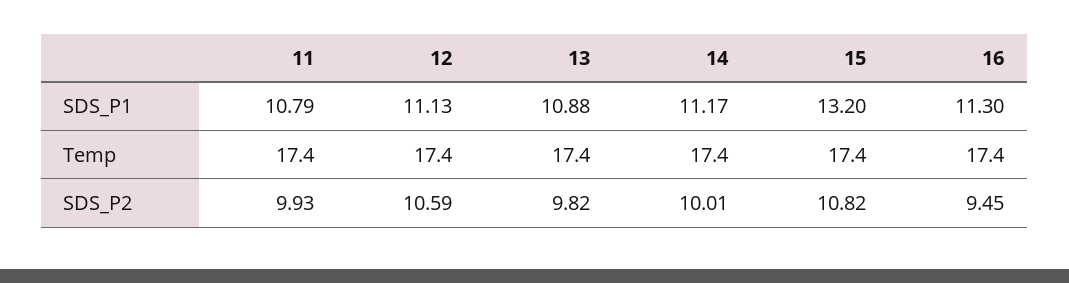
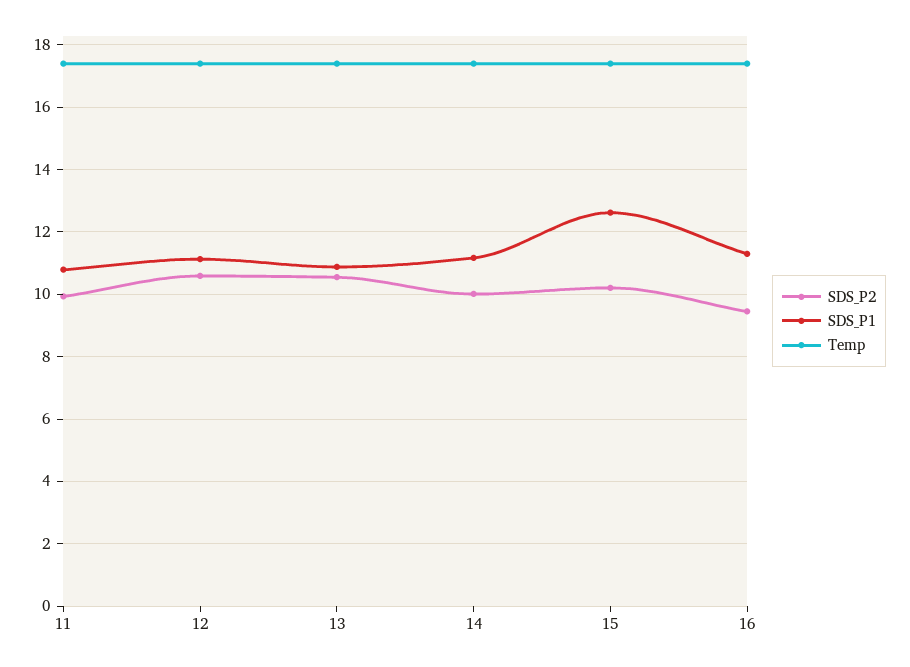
  {
    "SDS_P1": {
      "11": 10.79,
      "12": 11.13,
      "13": 10.88,
      "14": 11.17,
-     "15": 13.2,
+     "15": 12.6,
      "16": 11.3
    },
    "Temp": {
      "11": 17.4,
      "12": 17.4,
      "13": 17.4,
      "14": 17.4,
      "15": 17.4,
      "16": 17.4
    },
    "SDS_P2": {
      "11": 9.93,
      "12": 10.59,
-     "13": 9.82,
+     "13": 10.6,
      "14": 10.01,
-     "15": 10.82,
+     "15": 10.2,
      "16": 9.45
    }
  }

